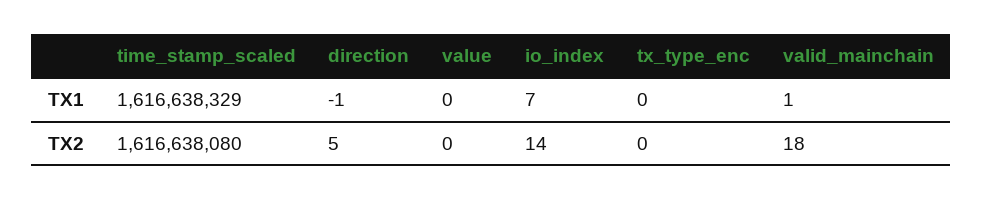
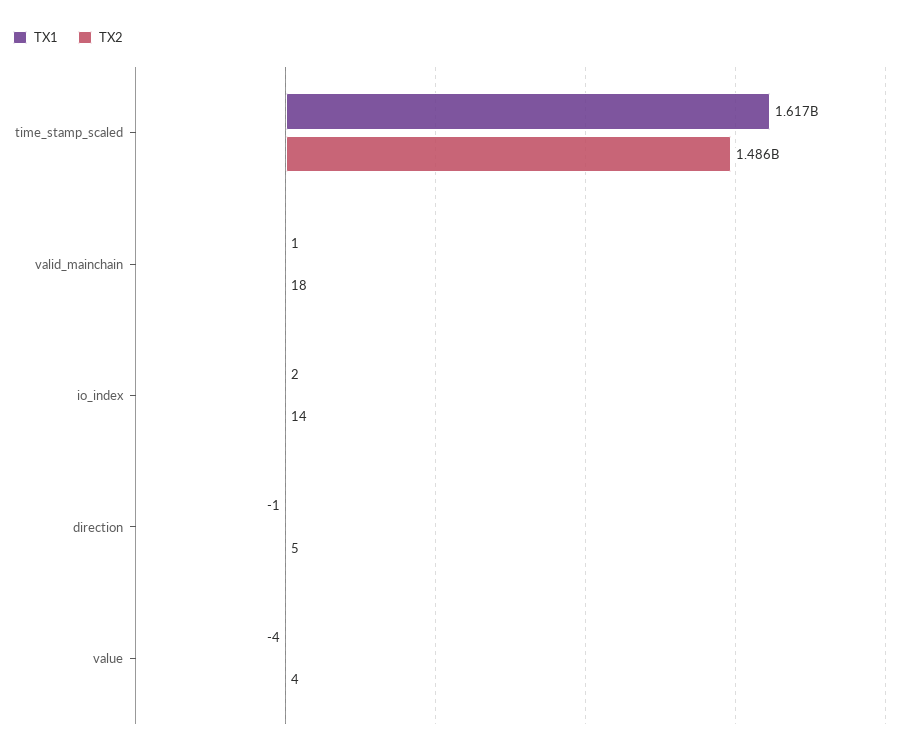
  {
    "TX1": {
      "time_stamp_scaled": 1616638329,
      "direction": -1,
-     "value": 0,
+     "value": -4,
-     "io_index": 7,
+     "io_index": 2,
-     "tx_type_enc": 0,
      "valid_mainchain": 1
    },
    "TX2": {
-     "time_stamp_scaled": 1616638080,
+     "time_stamp_scaled": 1486000000,
      "direction": 5,
-     "value": 0,
+     "value": 4,
      "io_index": 14,
-     "tx_type_enc": 0,
      "valid_mainchain": 18
    }
  }

